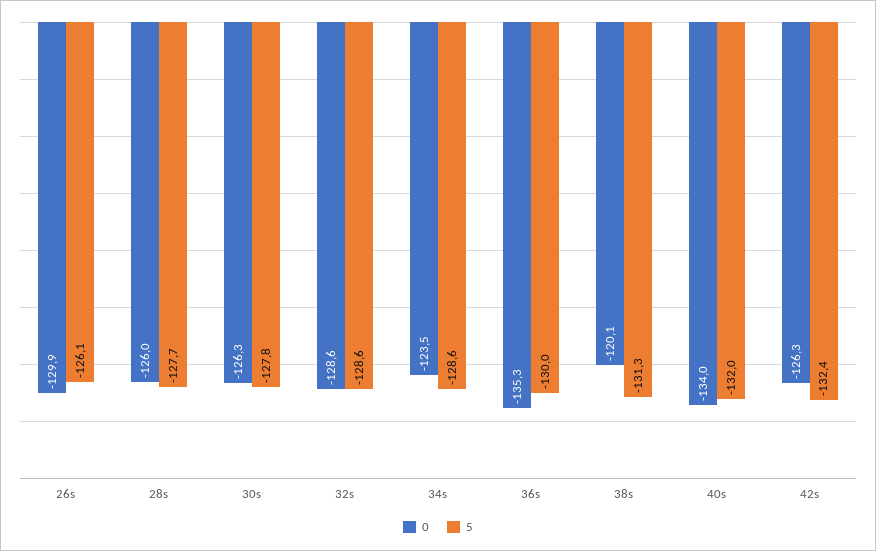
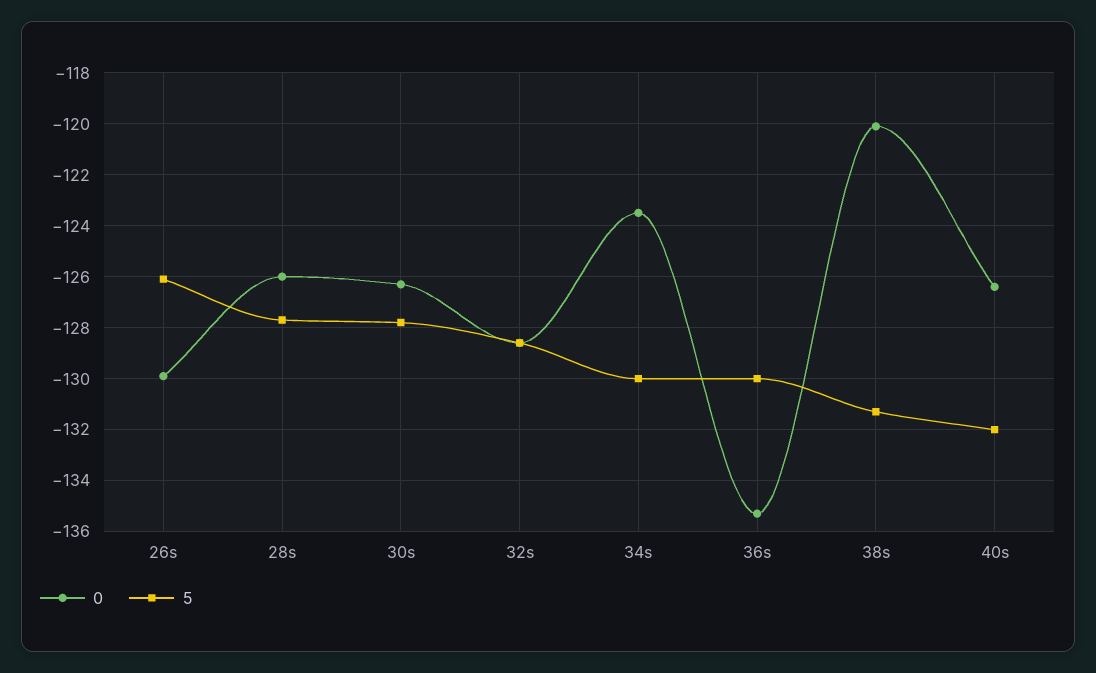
  {
    "0": {
      "26s": -129.9,
      "28s": -126,
      "30s": -126.3,
      "32s": -128.6,
      "34s": -123.5,
      "36s": -135.3,
      "38s": -120.1,
-     "40s": -134,
+     "40s": -126.5
-     "42s": -126.3
    },
    "5": {
      "26s": -126.1,
      "28s": -127.7,
      "30s": -127.8,
      "32s": -128.6,
-     "34s": -128.6,
+     "34s": -130,
      "36s": -130,
      "38s": -131.3,
-     "40s": -132,
+     "40s": -132
-     "42s": -132.4
    }
  }

